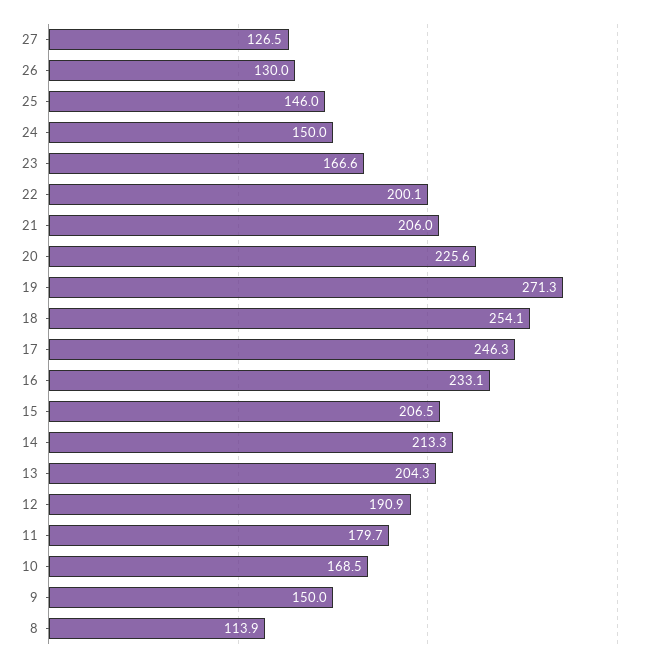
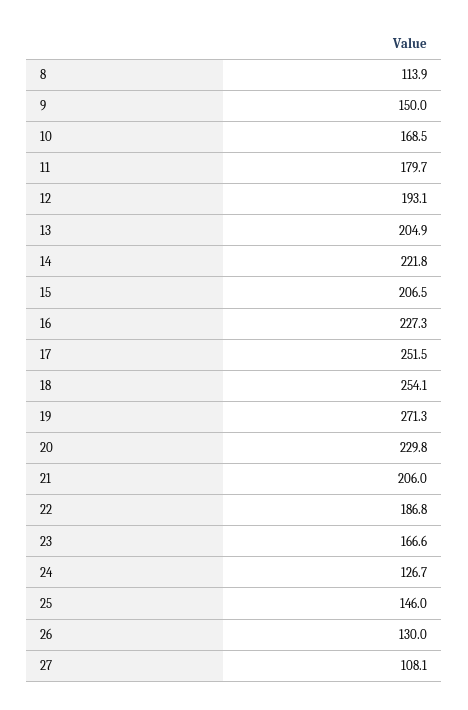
  {
-   "27": 126.5,
+   "27": 108.1,
    "26": 130,
    "25": 146,
-   "24": 150,
+   "24": 126.7,
    "23": 166.6,
-   "22": 200.1,
+   "22": 186.8,
    "21": 206,
-   "20": 225.6,
+   "20": 229.8,
    "19": 271.3,
    "18": 254.1,
-   "17": 246.3,
+   "17": 251.5,
-   "16": 233.1,
+   "16": 227.3,
    "15": 206.5,
-   "14": 213.3,
+   "14": 221.8,
-   "13": 204.3,
+   "13": 204.9,
-   "12": 190.9,
+   "12": 193.1,
    "11": 179.7,
    "10": 168.5,
    "9": 150,
    "8": 113.9
  }

